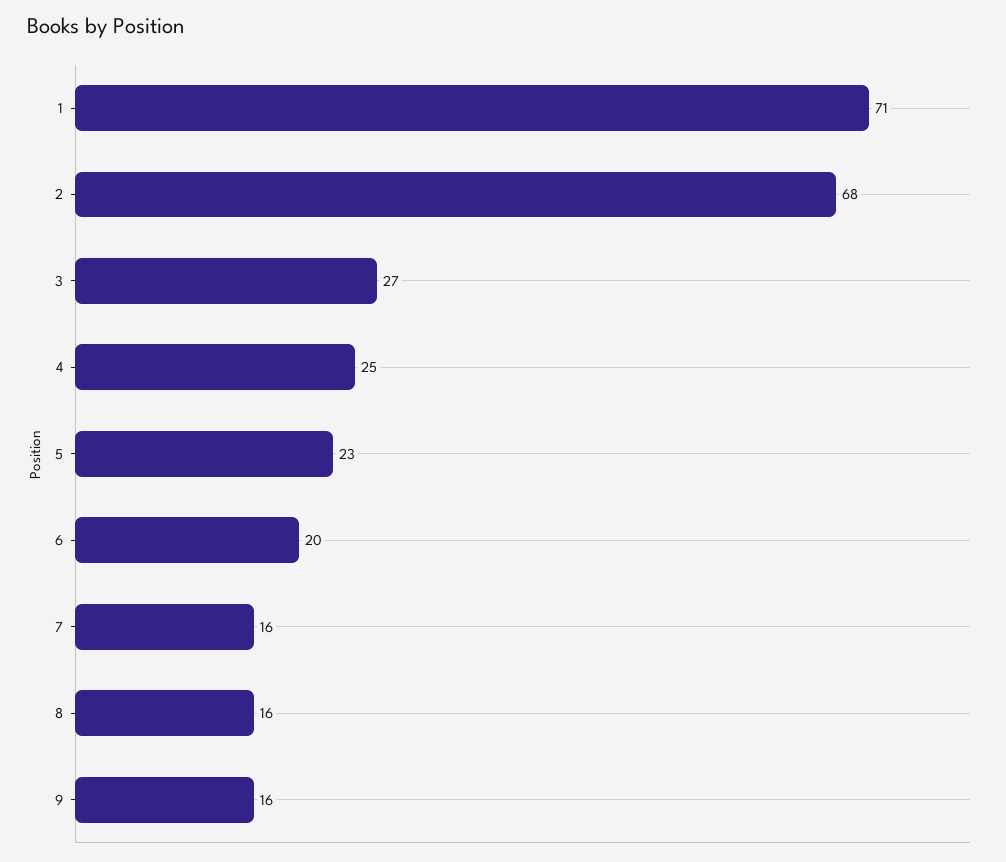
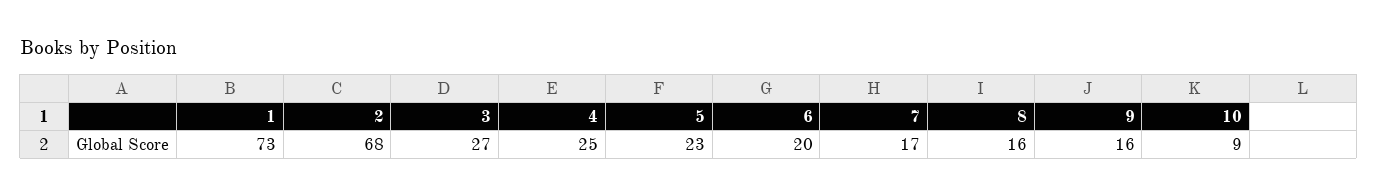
  {
-   "1": 71,
+   "1": 73,
    "2": 68,
    "3": 27,
    "4": 25,
    "5": 23,
    "6": 20,
-   "7": 16,
+   "7": 17,
    "8": 16,
-   "9": 16
+   "9": 16,
+   "10": 9
  }

